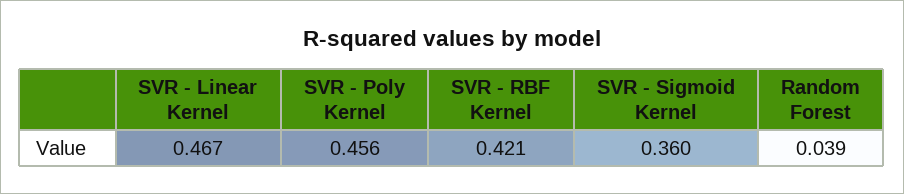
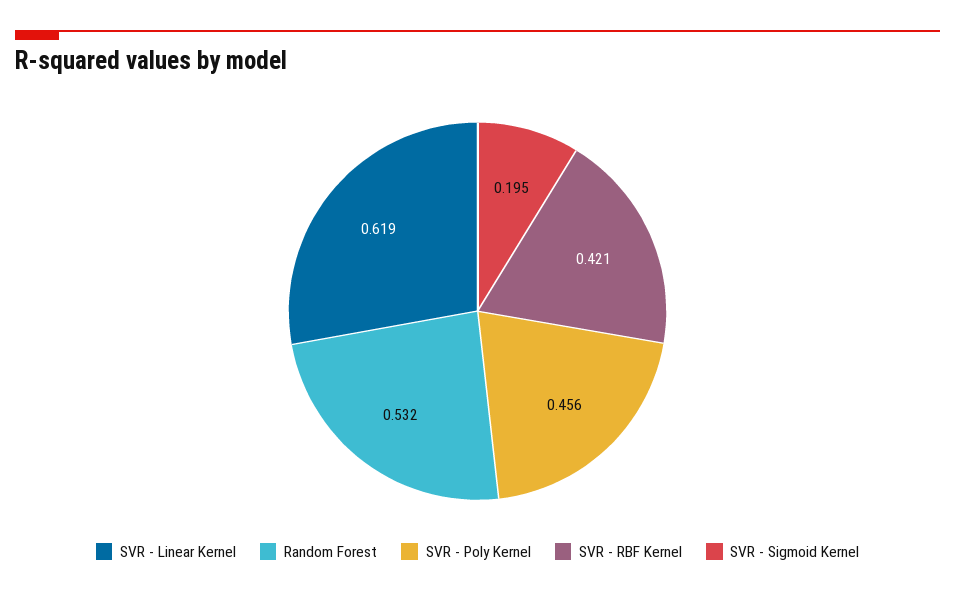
  {
-   "SVR - Linear Kernel": 0.467,
+   "SVR - Linear Kernel": 0.619,
    "SVR - Poly Kernel": 0.456,
    "SVR - RBF Kernel": 0.421,
-   "SVR - Sigmoid Kernel": 0.36,
+   "SVR - Sigmoid Kernel": 0.195,
-   "Random Forest": 0.039
+   "Random Forest": 0.532
  }

